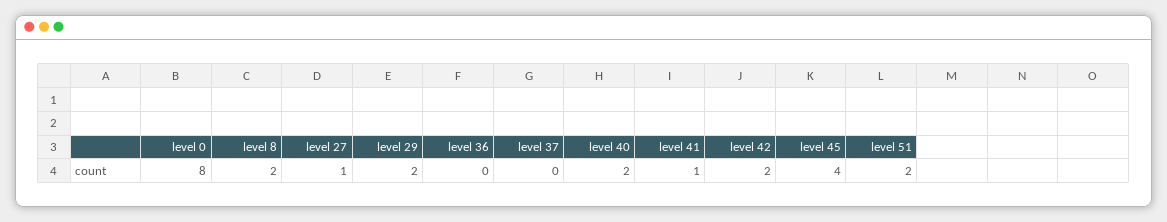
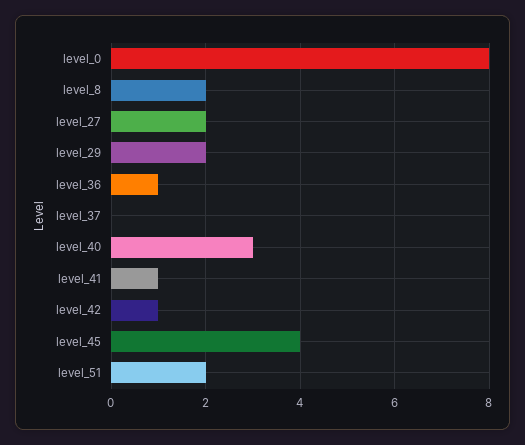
  {
    "level 0": 8,
    "level 8": 2,
-   "level 27": 1,
+   "level 27": 2,
    "level 29": 2,
-   "level 36": 0,
+   "level 36": 1,
    "level 37": 0,
-   "level 40": 2,
+   "level 40": 3,
    "level 41": 1,
-   "level 42": 2,
+   "level 42": 1,
    "level 45": 4,
    "level 51": 2
  }

